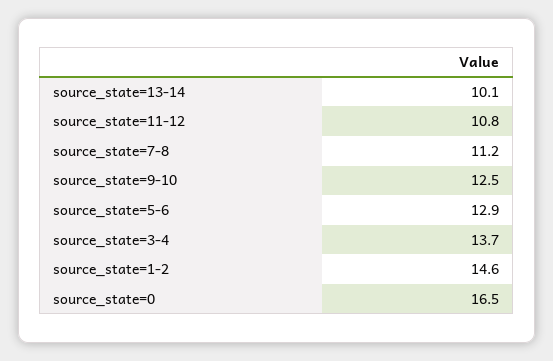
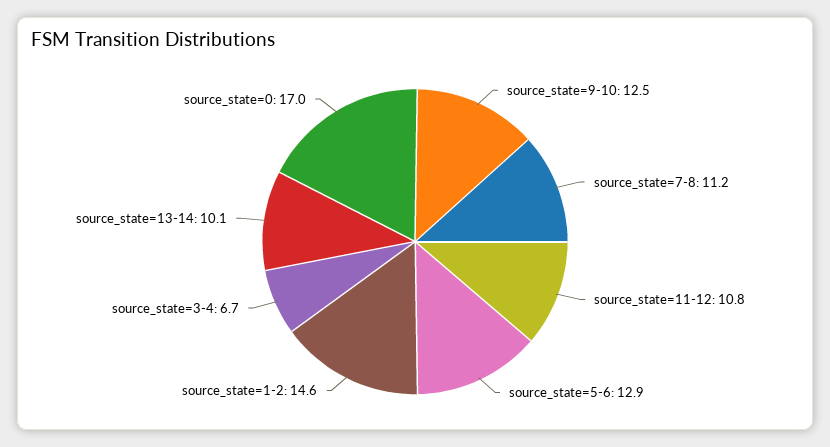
  {
    "source_state=13-14": 10.1,
    "source_state=11-12": 10.8,
    "source_state=7-8": 11.2,
    "source_state=9-10": 12.5,
    "source_state=5-6": 12.9,
-   "source_state=3-4": 13.7,
+   "source_state=3-4": 6.7,
    "source_state=1-2": 14.6,
-   "source_state=0": 16.5
+   "source_state=0": 17
  }

